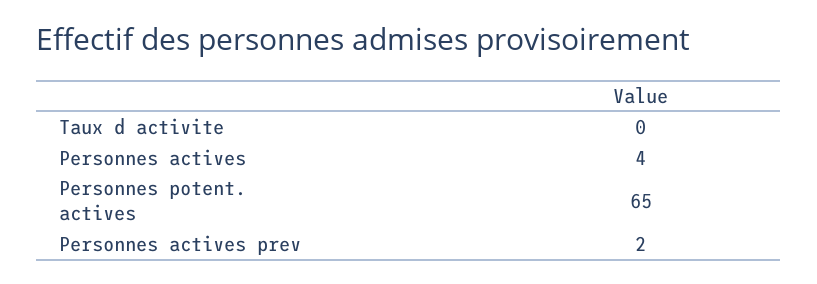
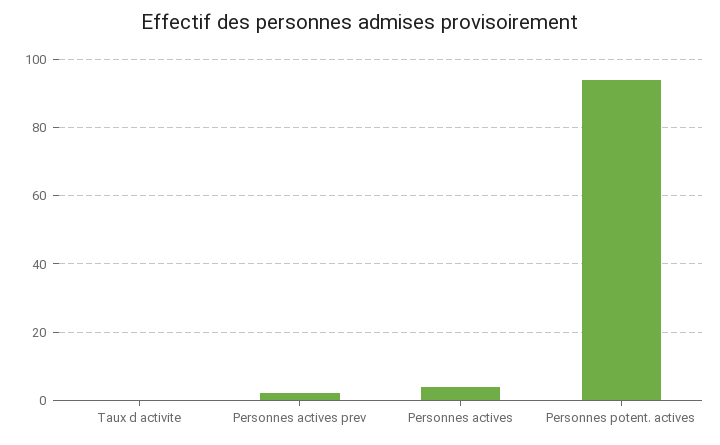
  {
    "Taux d activite": 0,
    "Personnes actives": 4,
-   "Personnes potent. actives": 65,
+   "Personnes potent. actives": 95,
    "Personnes actives prev": 2
  }

